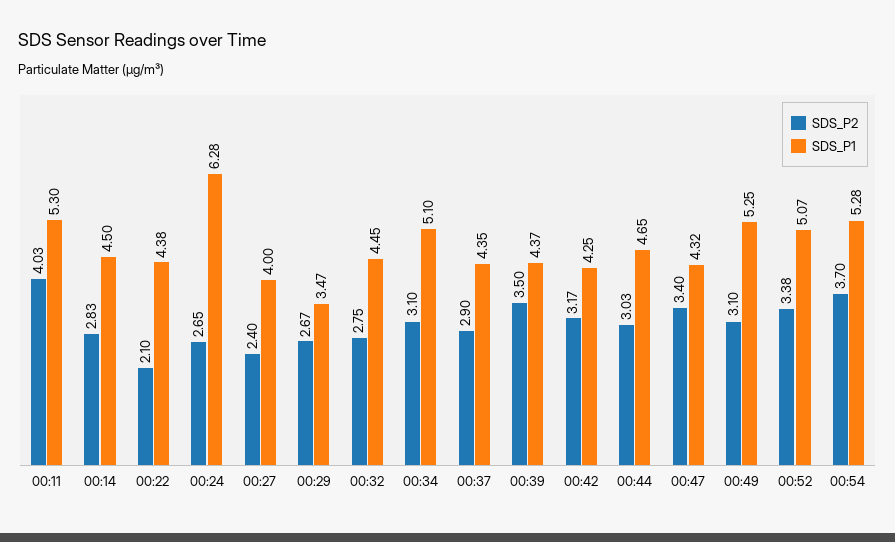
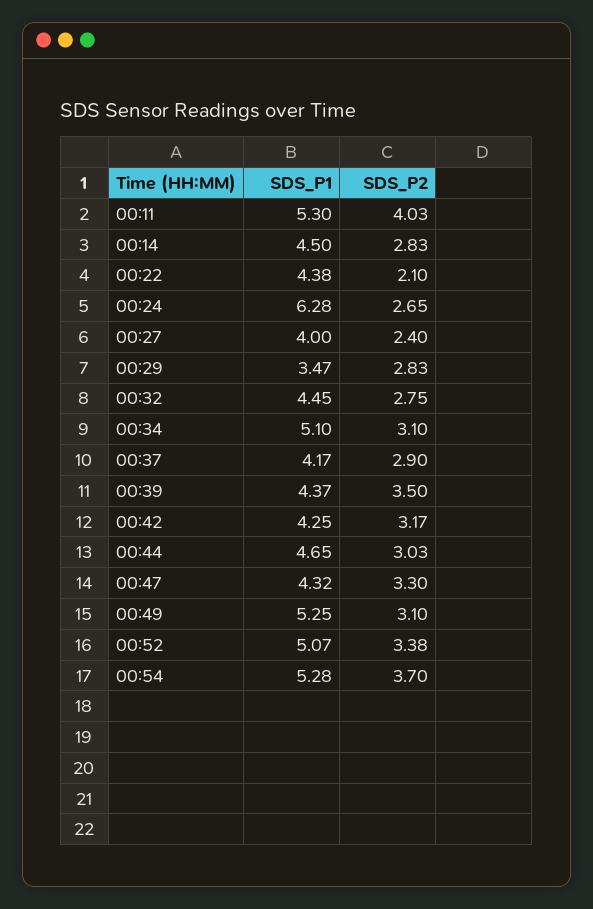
  {
    "SDS_P2": {
      "00:11": 4.03,
      "00:14": 2.83,
      "00:22": 2.1,
      "00:24": 2.65,
      "00:27": 2.4,
-     "00:29": 2.67,
+     "00:29": 2.83,
      "00:32": 2.75,
      "00:34": 3.1,
      "00:37": 2.9,
      "00:39": 3.5,
      "00:42": 3.17,
      "00:44": 3.03,
-     "00:47": 3.4,
+     "00:47": 3.3,
      "00:49": 3.1,
      "00:52": 3.38,
      "00:54": 3.7
    },
    "SDS_P1": {
      "00:11": 5.3,
      "00:14": 4.5,
      "00:22": 4.38,
      "00:24": 6.28,
      "00:27": 4,
      "00:29": 3.47,
      "00:32": 4.45,
      "00:34": 5.1,
-     "00:37": 4.35,
+     "00:37": 4.17,
      "00:39": 4.37,
      "00:42": 4.25,
      "00:44": 4.65,
      "00:47": 4.32,
      "00:49": 5.25,
      "00:52": 5.07,
      "00:54": 5.28
    }
  }

